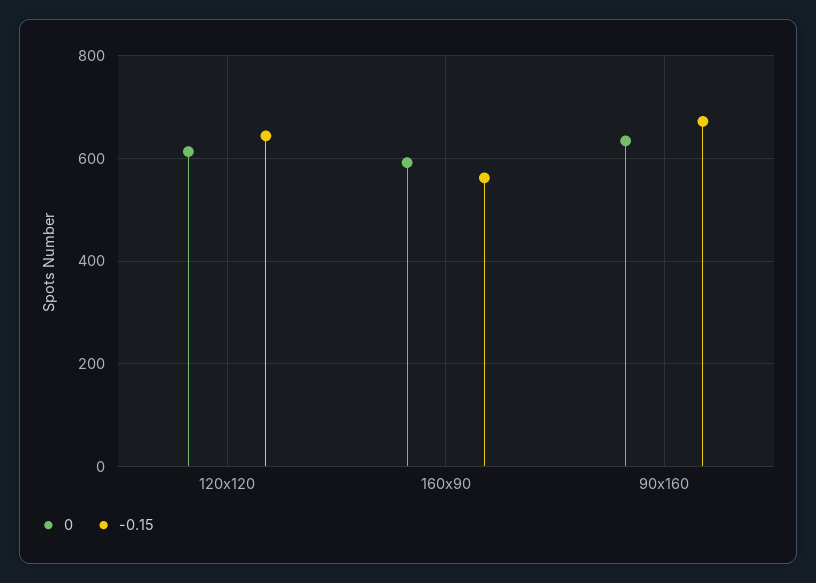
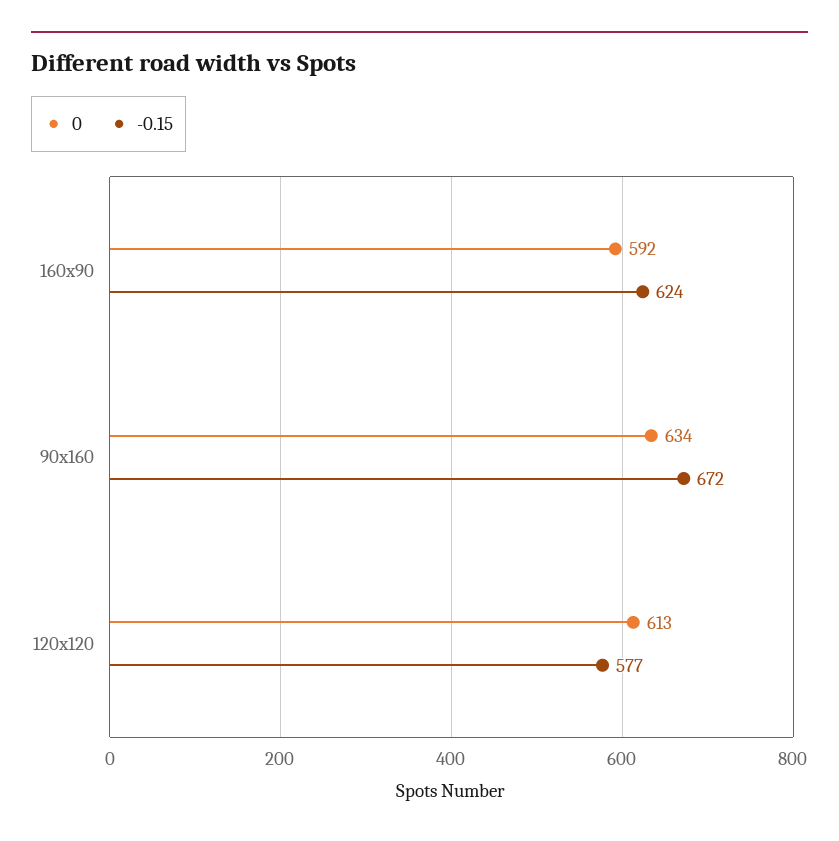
  {
    "0": {
      "120x120": 613,
      "160x90": 592,
      "90x160": 634
    },
    "-0.15": {
-     "120x120": 640,
+     "120x120": 577,
-     "160x90": 560,
+     "160x90": 624,
      "90x160": 672
    }
  }

